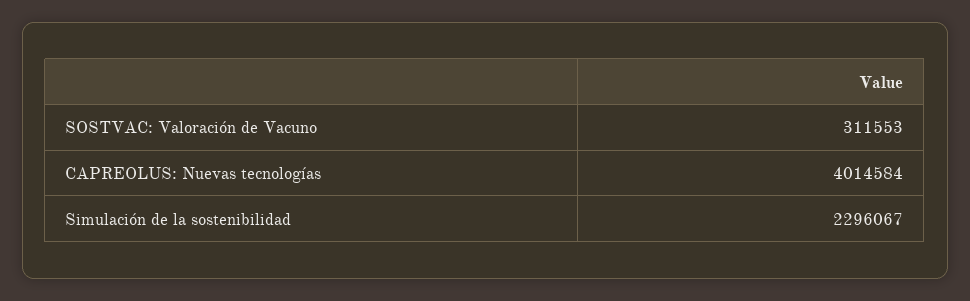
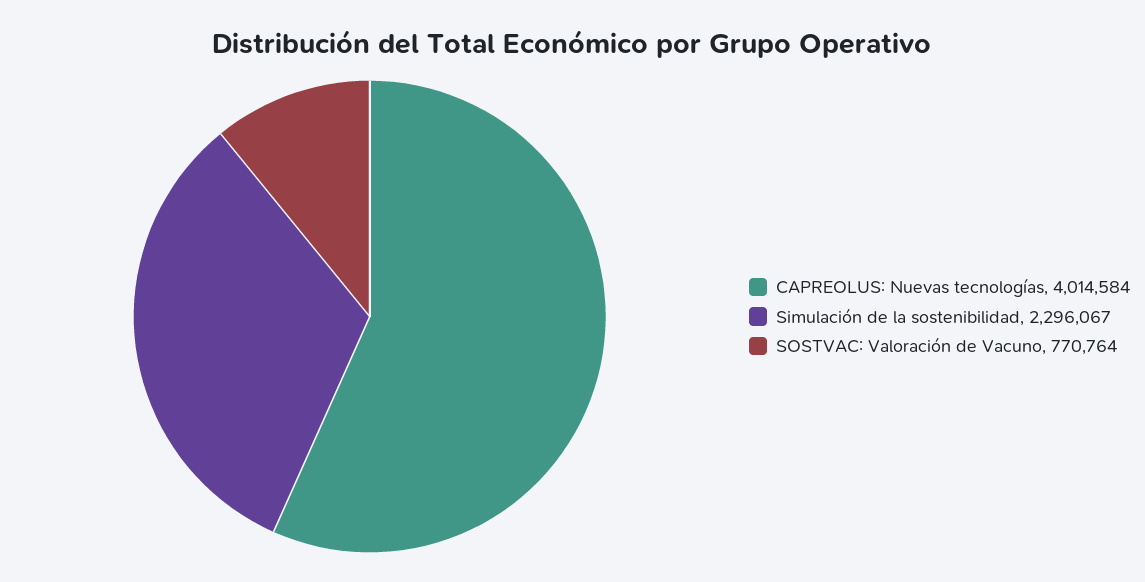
  {
-   "SOSTVAC: Valoración de Vacuno": 311553,
+   "SOSTVAC: Valoración de Vacuno": 770764,
    "CAPREOLUS: Nuevas tecnologías": 4014584,
    "Simulación de la sostenibilidad": 2296067
  }

